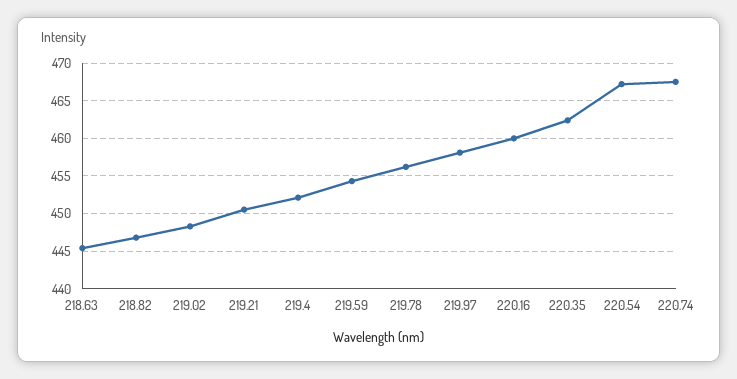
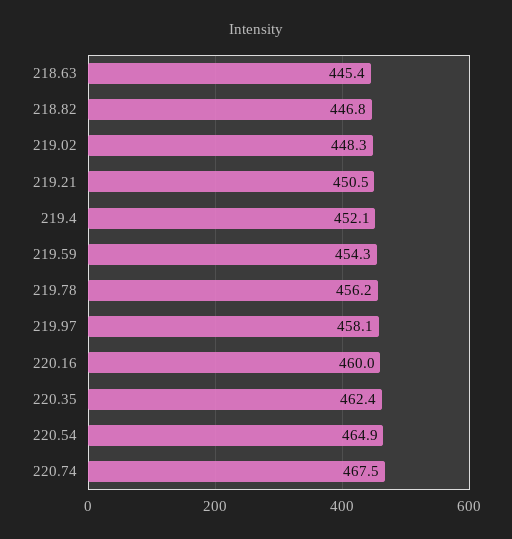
  {
    "218.63": 445.4,
    "218.82": 446.8,
    "219.02": 448.3,
    "219.21": 450.5,
    "219.4": 452.1,
    "219.59": 454.3,
    "219.78": 456.2,
    "219.97": 458.1,
    "220.16": 460,
    "220.35": 462.4,
-   "220.54": 467,
+   "220.54": 464.9,
    "220.74": 467.5
  }

